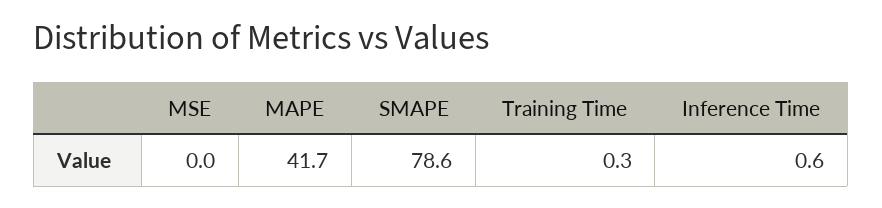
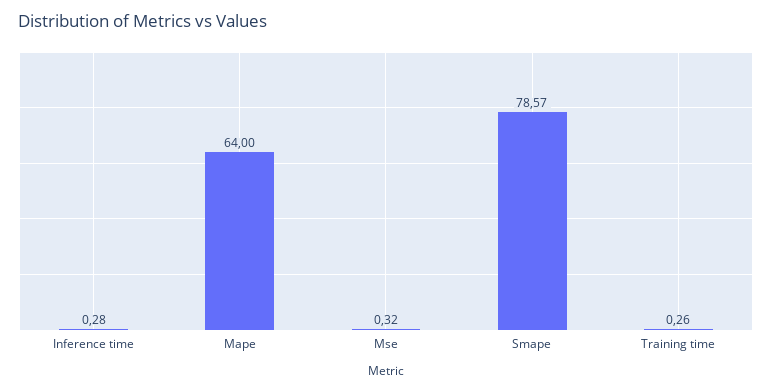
  {
-   "MSE": 0,
+   "MSE": 0.32,
-   "MAPE": 41.7,
+   "MAPE": 64,
    "SMAPE": 78.57,
    "Training Time": 0.26,
-   "Inference Time": 0.6
+   "Inference Time": 0.28
  }

